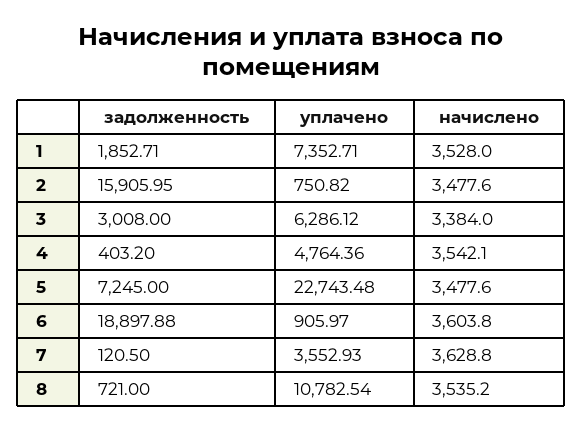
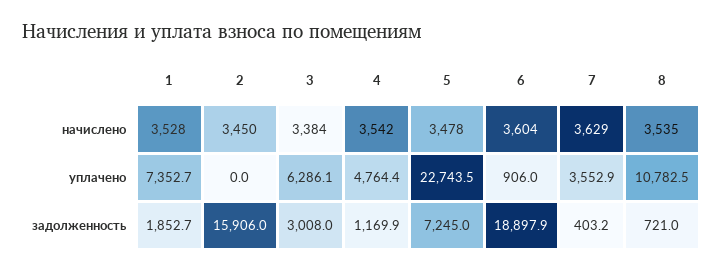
  {
    "задолженность": {
      "1": 1852.71,
      "2": 15905.95,
      "3": 3008,
-     "4": 403.2,
+     "4": 1169.9,
      "5": 7245,
      "6": 18897.88,
-     "7": 120.5,
+     "7": 403.2,
      "8": 721
    },
    "уплачено": {
      "1": 7352.71,
-     "2": 750.82,
+     "2": 0,
      "3": 6286.12,
      "4": 4764.36,
      "5": 22743.48,
      "6": 905.97,
      "7": 3552.93,
      "8": 10782.54
    },
    "начислено": {
      "1": 3528,
-     "2": 3477.6,
+     "2": 3450,
      "3": 3384,
      "4": 3542.1,
      "5": 3477.6,
      "6": 3603.8,
      "7": 3628.8,
      "8": 3535.2
    }
  }

